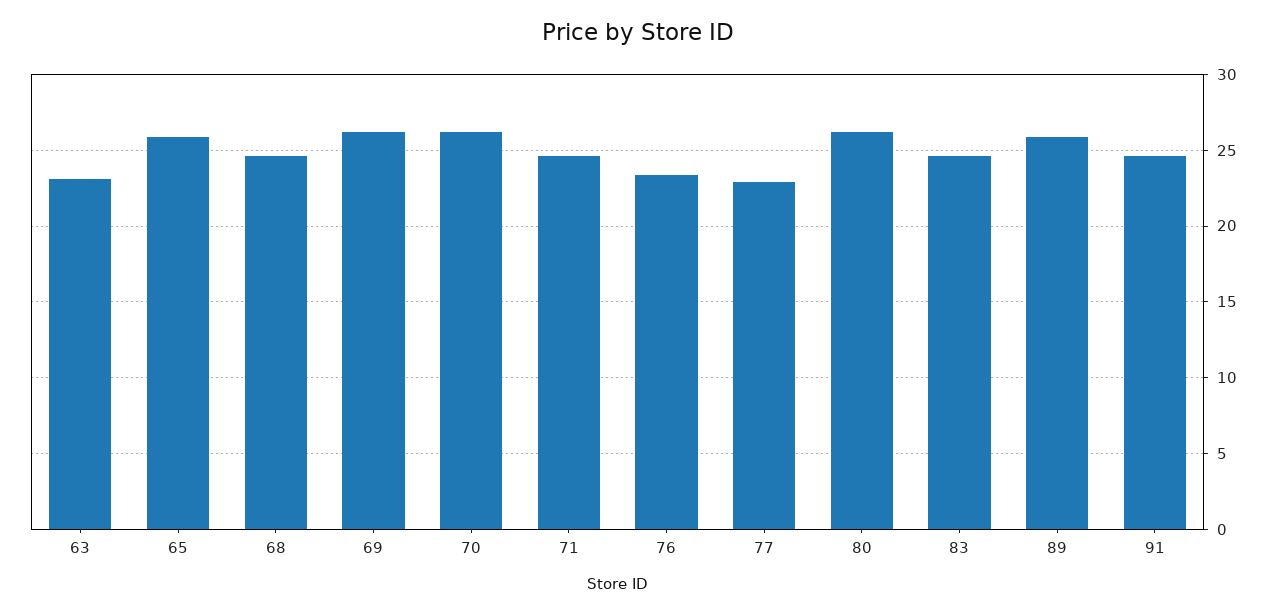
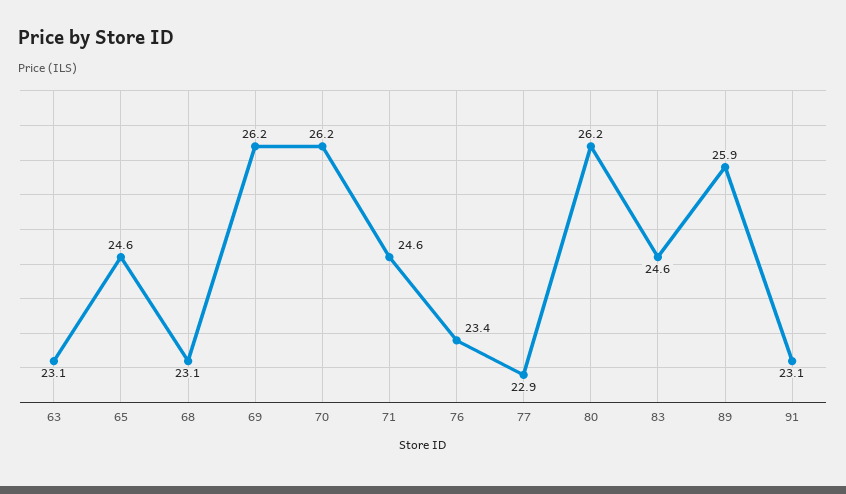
  {
    "63": 23.1,
-   "65": 26,
+   "65": 24.6,
-   "68": 24.5,
+   "68": 23.1,
    "69": 26.2,
    "70": 26.2,
    "71": 24.6,
    "76": 23.4,
    "77": 22.9,
    "80": 26.2,
    "83": 24.6,
    "89": 25.9,
-   "91": 24.5
+   "91": 23.1
  }

